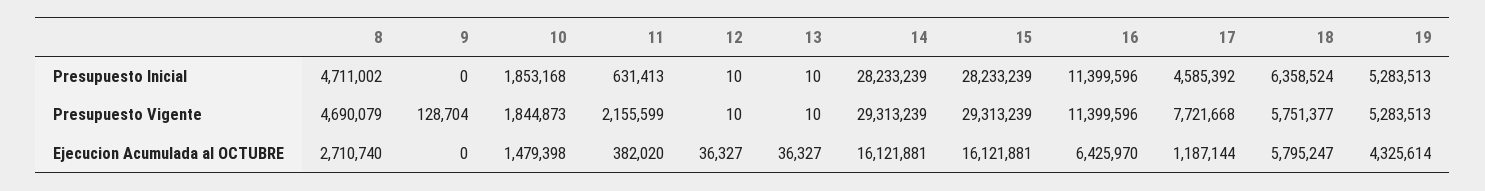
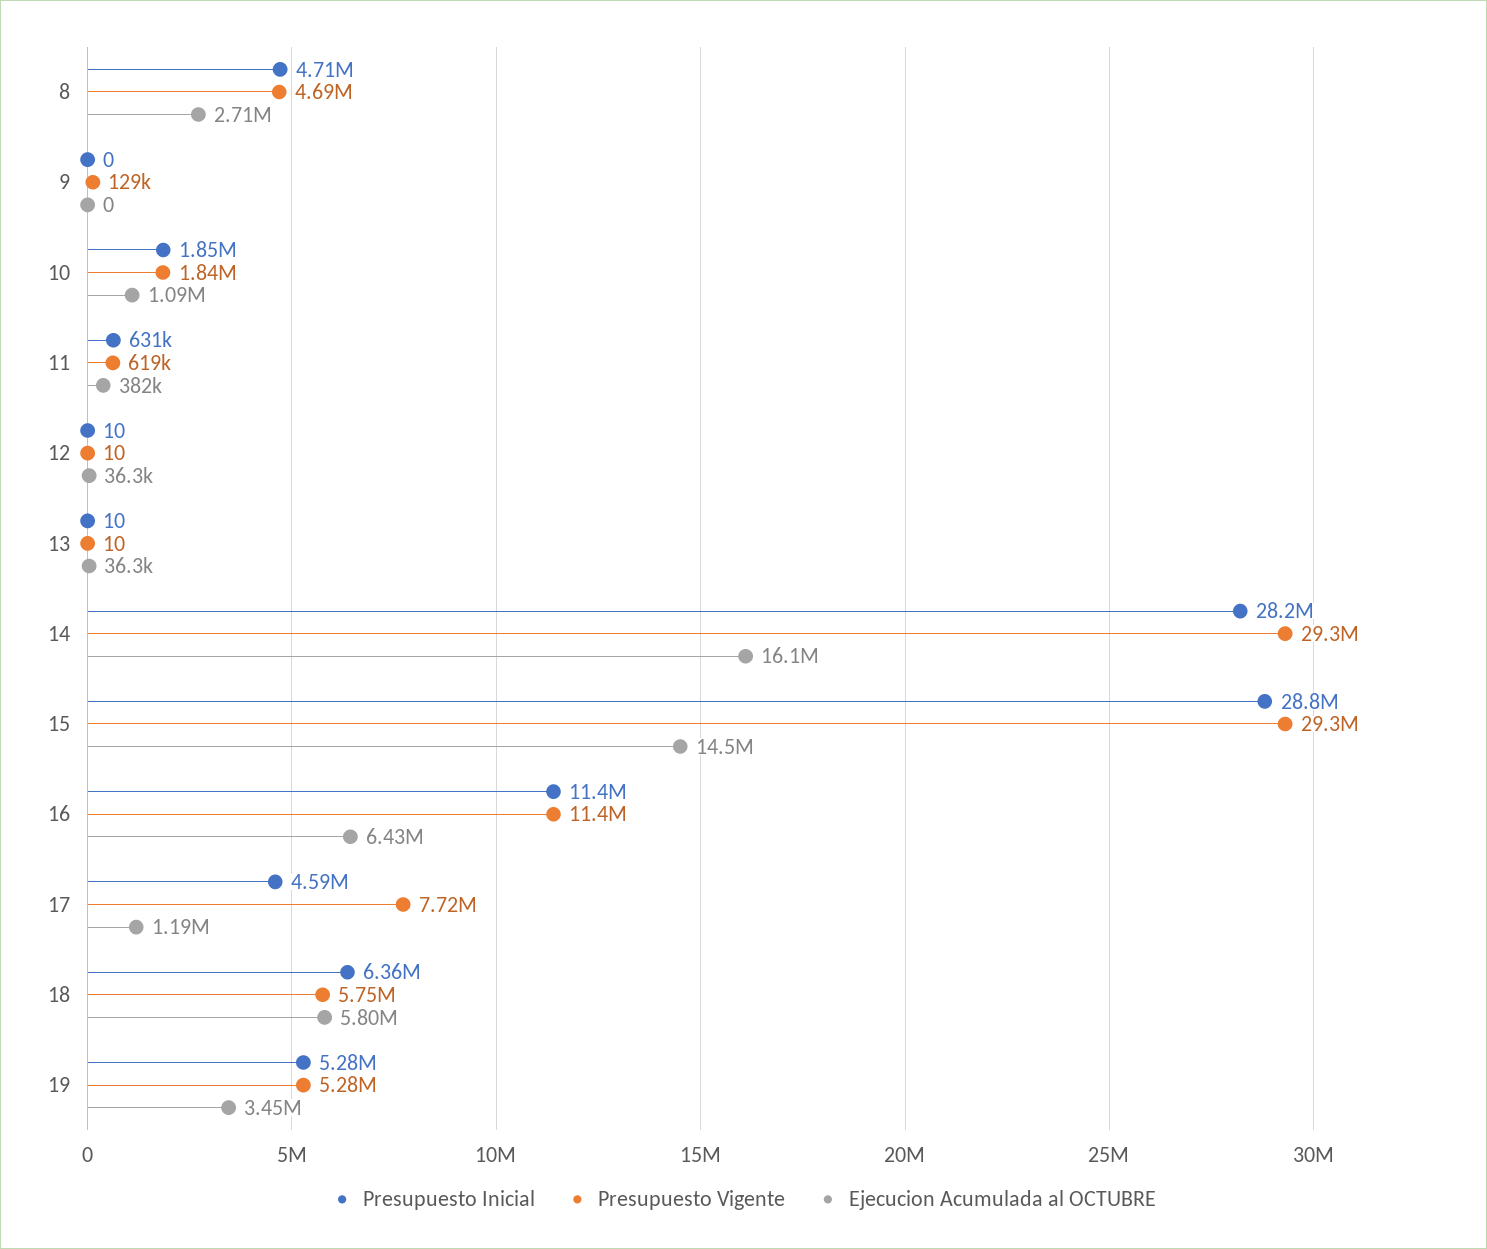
  {
    "Presupuesto Inicial": {
      "8": 4711002,
      "9": 0,
      "10": 1853168,
      "11": 631413,
      "12": 10,
      "13": 10,
      "14": 28233239,
-     "15": 28233239,
+     "15": 28800000,
      "16": 11399596,
      "17": 4585392,
      "18": 6358524,
      "19": 5283513
    },
    "Presupuesto Vigente": {
      "8": 4690079,
      "9": 128704,
      "10": 1844873,
-     "11": 2155599,
+     "11": 619000,
      "12": 10,
      "13": 10,
      "14": 29313239,
      "15": 29313239,
      "16": 11399596,
      "17": 7721668,
      "18": 5751377,
      "19": 5283513
    },
    "Ejecucion Acumulada al OCTUBRE": {
      "8": 2710740,
      "9": 0,
-     "10": 1479398,
+     "10": 1090000,
      "11": 382020,
      "12": 36327,
      "13": 36327,
      "14": 16121881,
-     "15": 16121881,
+     "15": 14500000,
      "16": 6425970,
      "17": 1187144,
      "18": 5795247,
-     "19": 4325614
+     "19": 3450000
    }
  }

